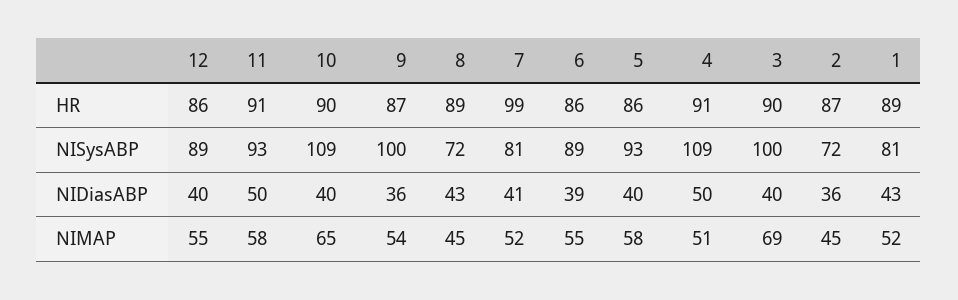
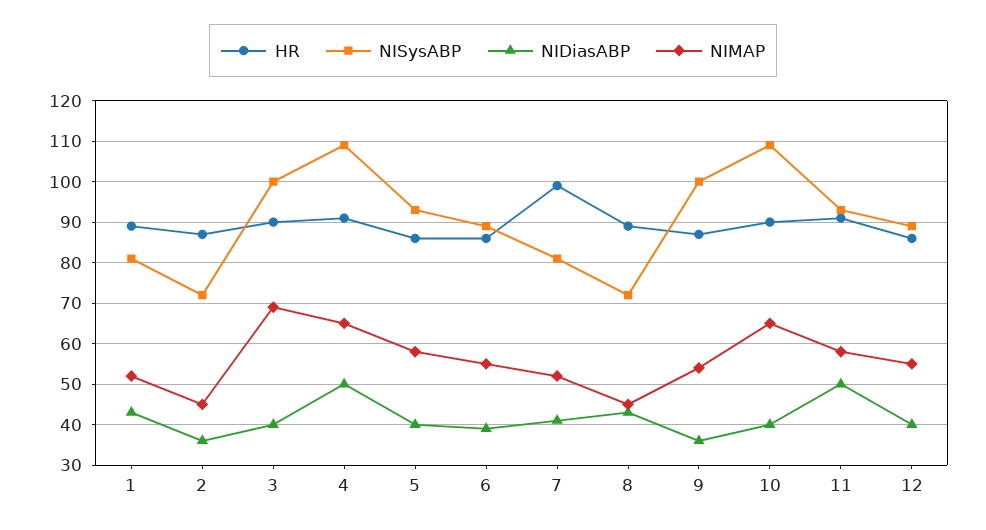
  {
    "HR": {
      "12": 86,
      "11": 91,
      "10": 90,
      "9": 87,
      "8": 89,
      "7": 99,
      "6": 86,
      "5": 86,
      "4": 91,
      "3": 90,
      "2": 87,
      "1": 89
    },
    "NISysABP": {
      "12": 89,
      "11": 93,
      "10": 109,
      "9": 100,
      "8": 72,
      "7": 81,
      "6": 89,
      "5": 93,
      "4": 109,
      "3": 100,
      "2": 72,
      "1": 81
    },
    "NIDiasABP": {
      "12": 40,
      "11": 50,
      "10": 40,
      "9": 36,
      "8": 43,
      "7": 41,
      "6": 39,
      "5": 40,
      "4": 50,
      "3": 40,
      "2": 36,
      "1": 43
    },
    "NIMAP": {
      "12": 55,
      "11": 58,
      "10": 65,
      "9": 54,
      "8": 45,
      "7": 52,
      "6": 55,
      "5": 58,
-     "4": 51,
+     "4": 65,
      "3": 69,
      "2": 45,
      "1": 52
    }
  }

